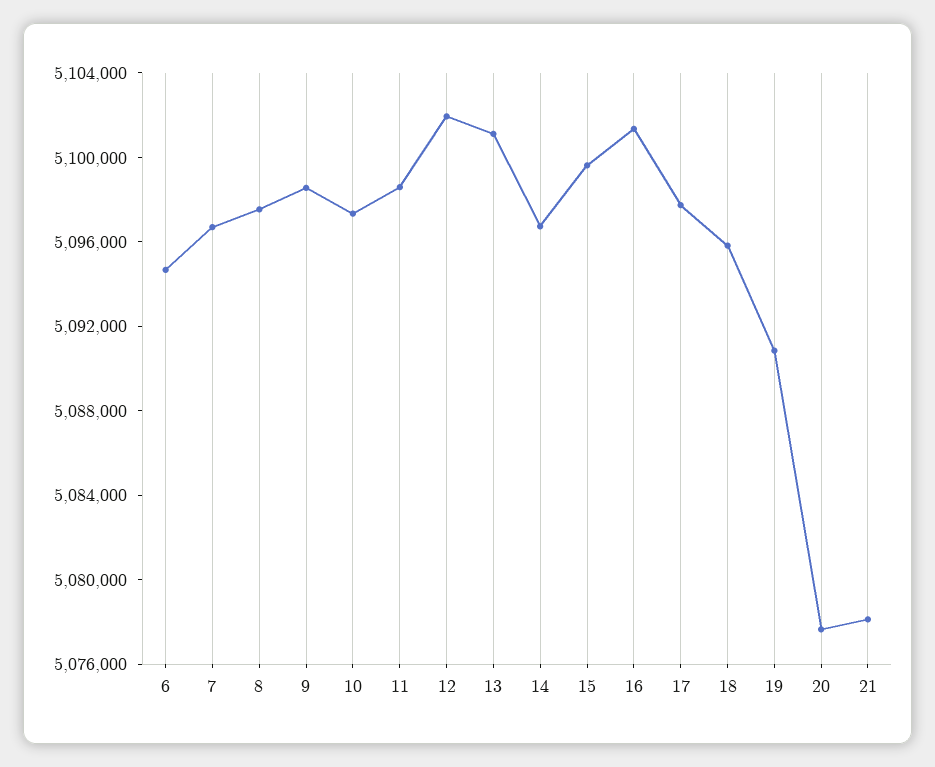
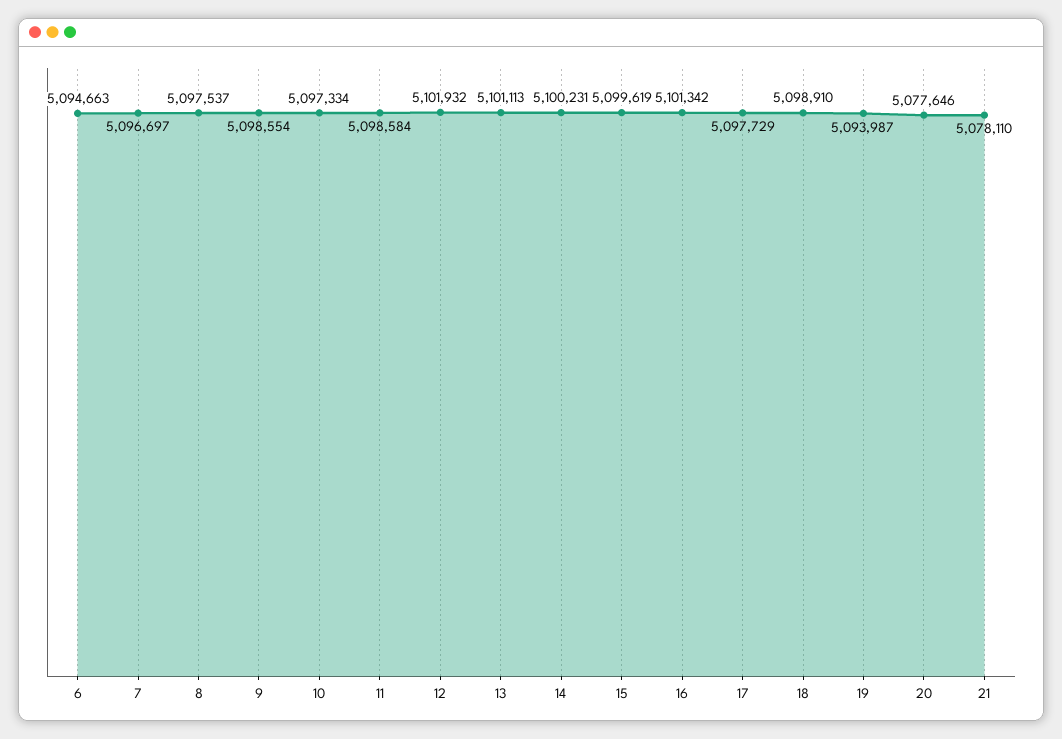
  {
    "6": 5094663,
    "7": 5096697,
    "8": 5097537,
    "9": 5098554,
    "10": 5097334,
    "11": 5098584,
    "12": 5101932,
    "13": 5101113,
-   "14": 5097000,
+   "14": 5100231,
    "15": 5099619,
    "16": 5101342,
    "17": 5097729,
-   "18": 5096000,
+   "18": 5098910,
-   "19": 5091000,
+   "19": 5093987,
    "20": 5077646,
    "21": 5078110
  }

